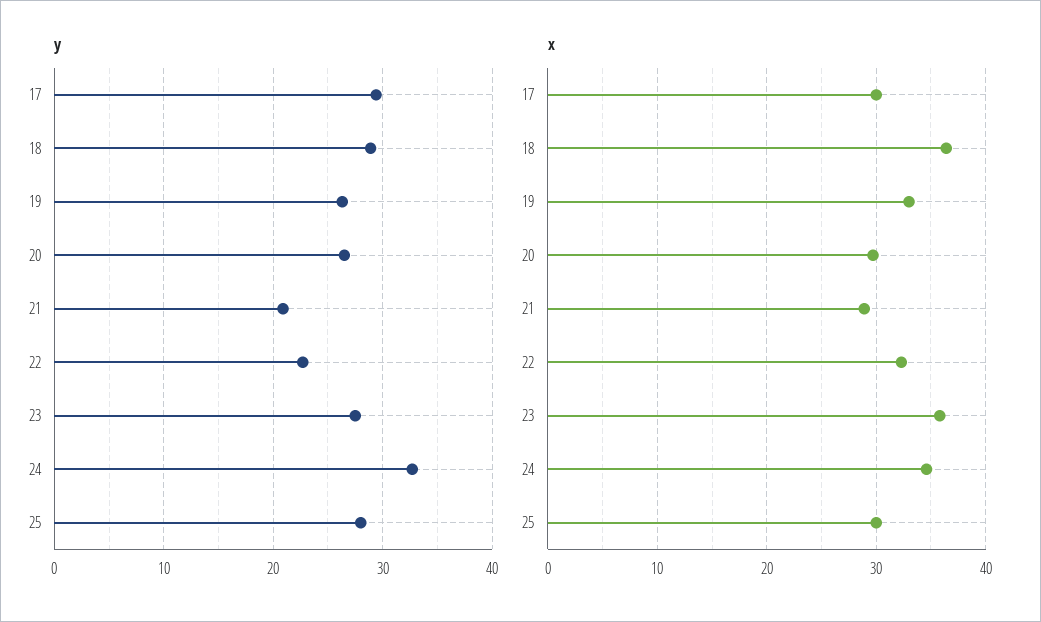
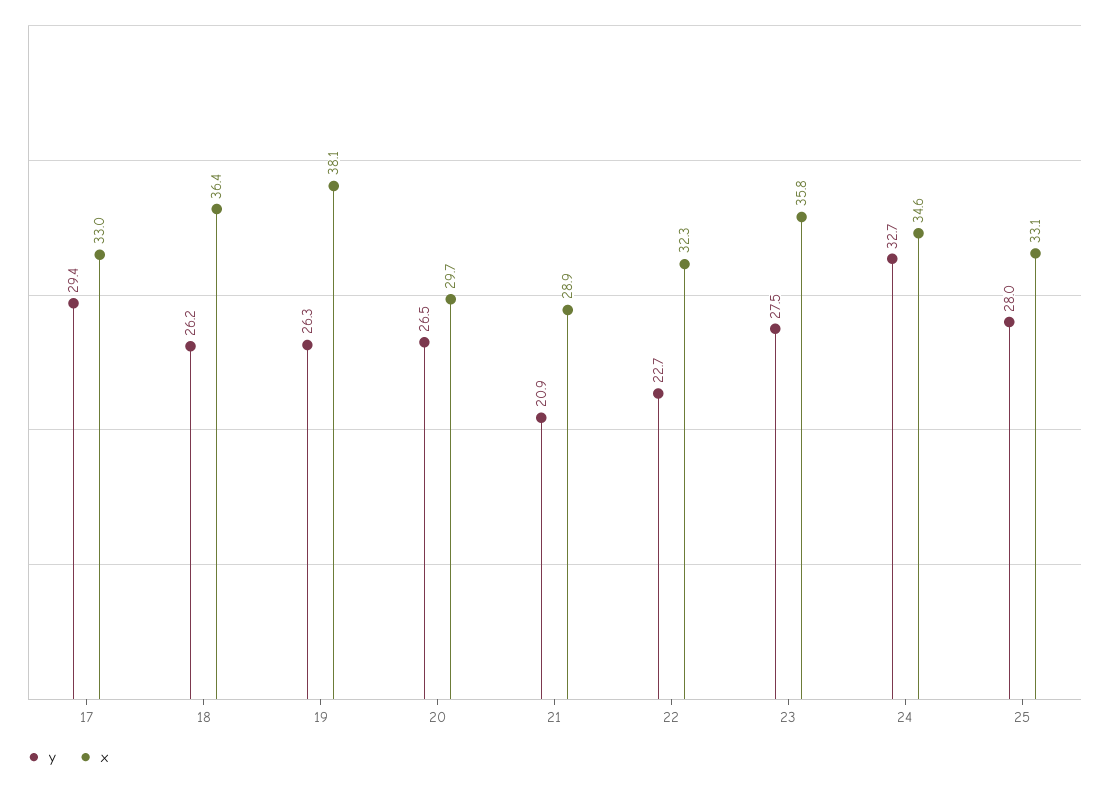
  {
    "y": {
      "17": 29.4,
-     "18": 29,
+     "18": 26.2,
      "19": 26.3,
      "20": 26.5,
      "21": 20.9,
      "22": 22.7,
      "23": 27.5,
      "24": 32.7,
      "25": 28
    },
    "x": {
-     "17": 30,
+     "17": 33,
      "18": 36.4,
-     "19": 33,
+     "19": 38.1,
      "20": 29.7,
      "21": 28.9,
      "22": 32.3,
      "23": 35.8,
      "24": 34.6,
-     "25": 30
+     "25": 33.1
    }
  }

